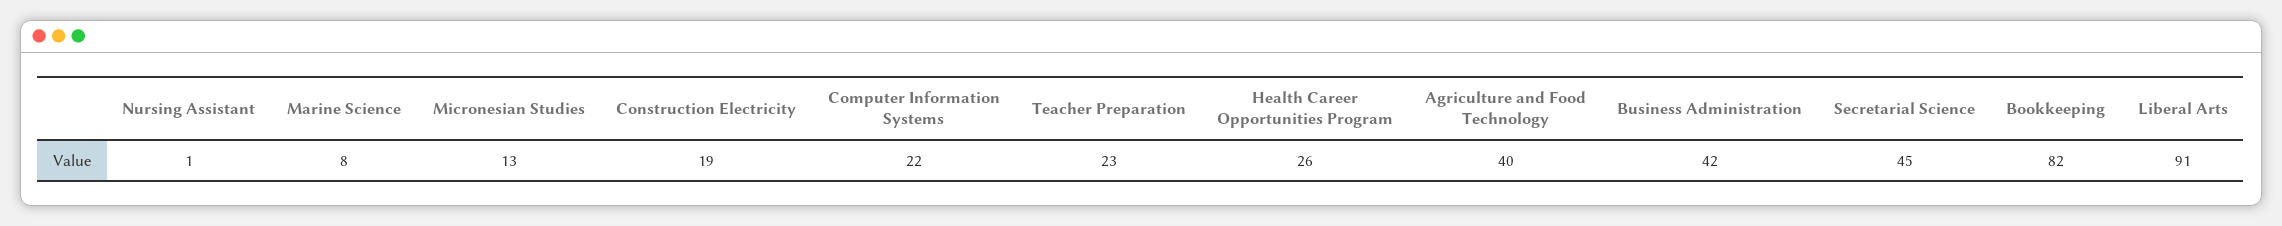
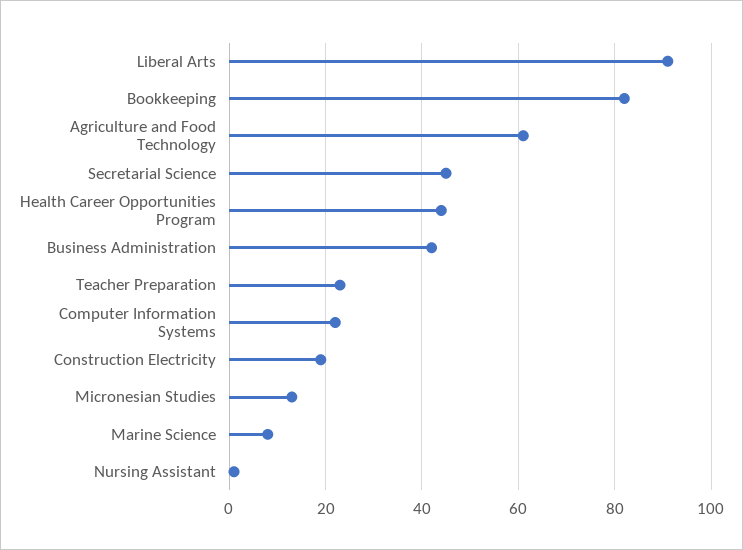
  {
    "Nursing Assistant": 1,
    "Marine Science": 8,
    "Micronesian Studies": 13,
    "Construction Electricity": 19,
    "Computer Information Systems": 22,
    "Teacher Preparation": 23,
-   "Health Career Opportunities Program": 26,
+   "Health Career Opportunities Program": 45,
-   "Agriculture and Food Technology": 40,
+   "Agriculture and Food Technology": 60,
    "Business Administration": 42,
    "Secretarial Science": 45,
    "Bookkeeping": 82,
    "Liberal Arts": 91
  }

